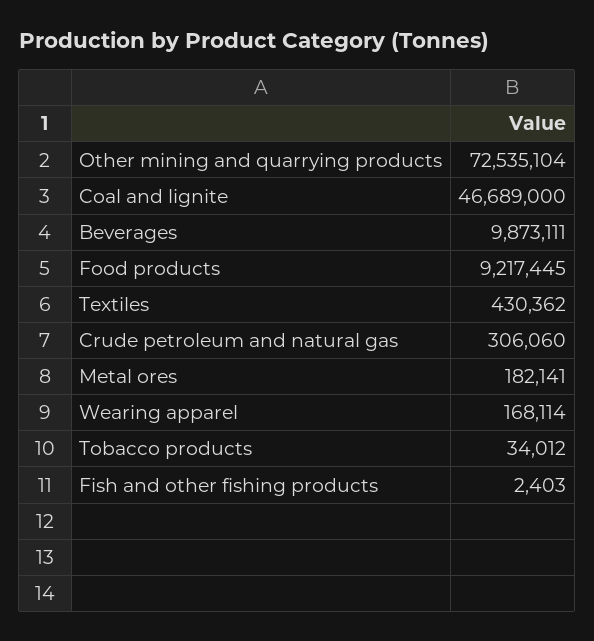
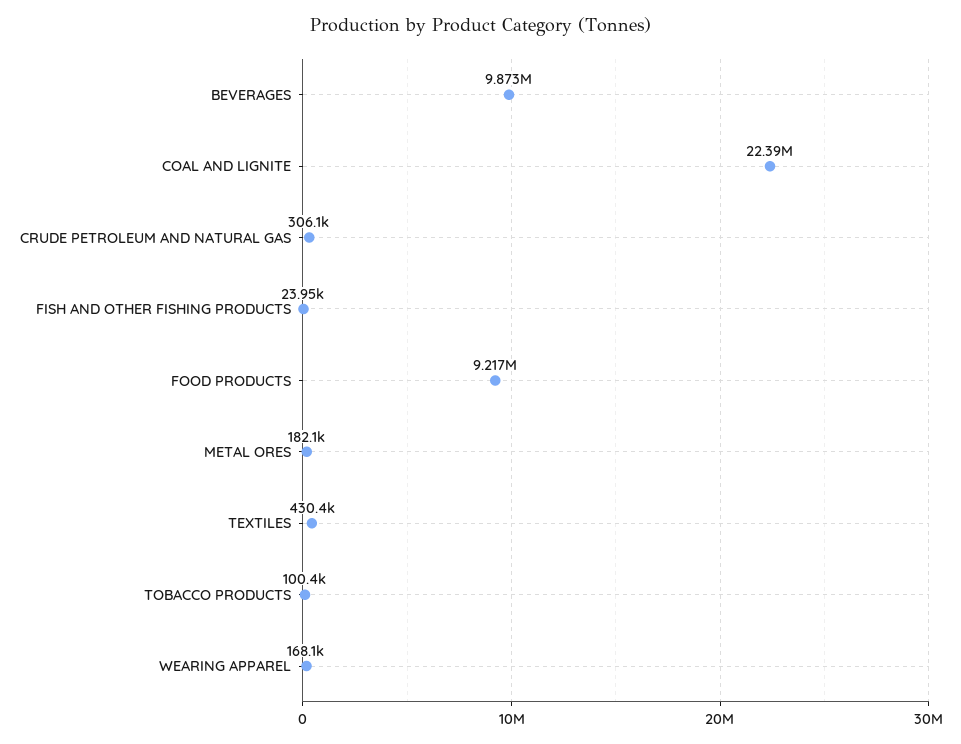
  {
-   "Other mining and quarrying products": 72535104,
-   "Coal and lignite": 46689000,
+   "Coal and lignite": 22390000,
    "Beverages": 9873111,
    "Food products": 9217445,
    "Textiles": 430362,
    "Crude petroleum and natural gas": 306060,
    "Metal ores": 182141,
    "Wearing apparel": 168114,
-   "Tobacco products": 34012,
+   "Tobacco products": 100400,
-   "Fish and other fishing products": 2403
+   "Fish and other fishing products": 23950
  }

